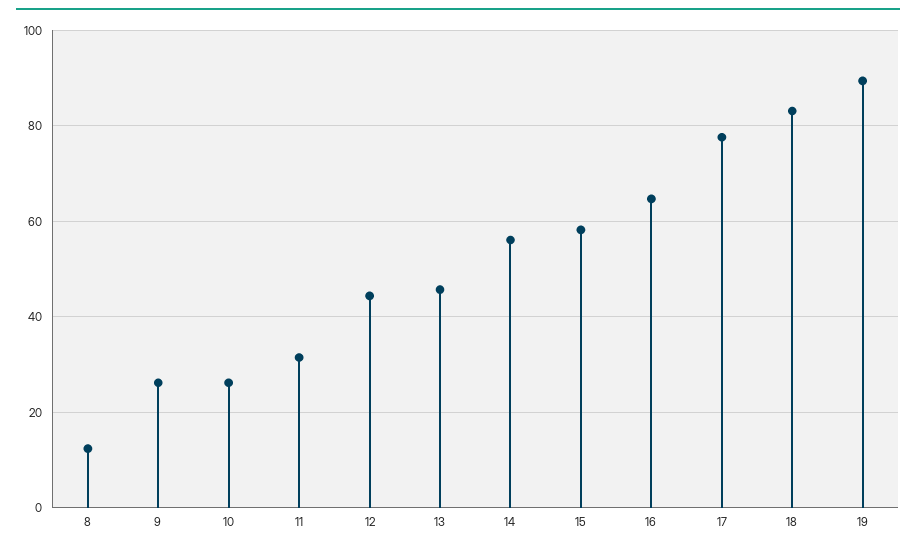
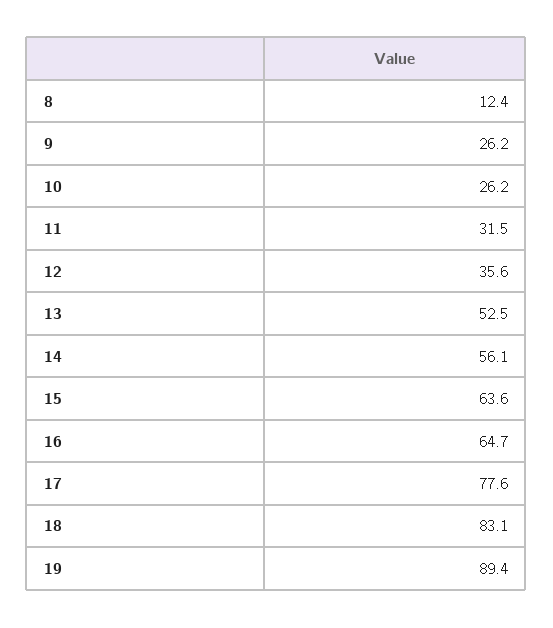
  {
    "8": 12.4,
    "9": 26.2,
    "10": 26.2,
    "11": 31.5,
-   "12": 44,
+   "12": 35.6,
-   "13": 46,
+   "13": 52.5,
    "14": 56.1,
-   "15": 58,
+   "15": 63.6,
    "16": 64.7,
    "17": 77.6,
    "18": 83.1,
    "19": 89.4
  }

